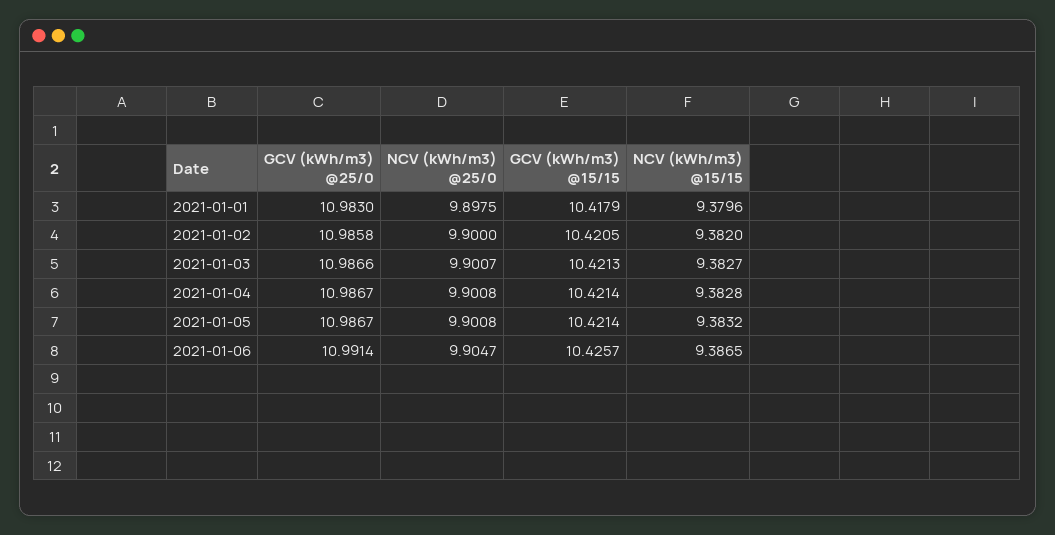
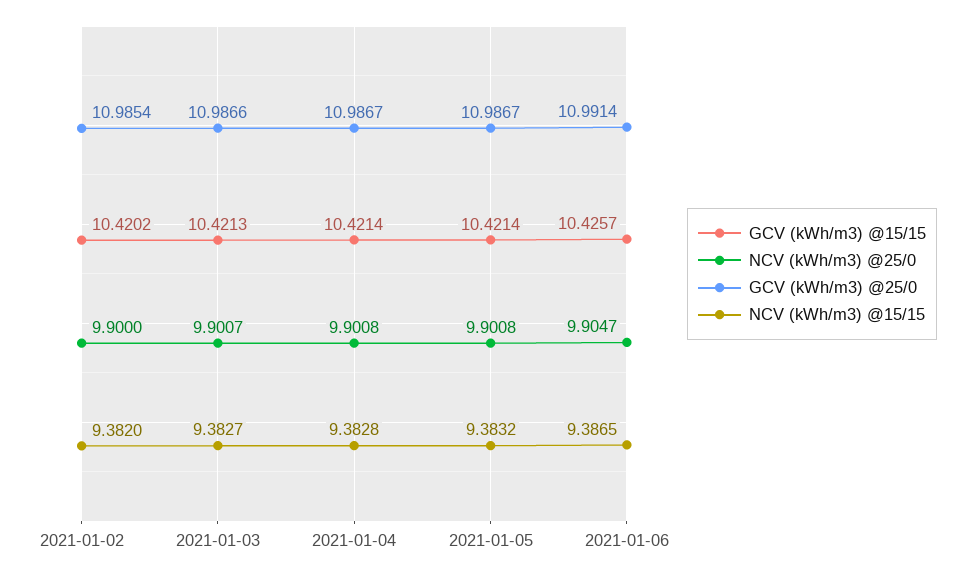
  {
    "GCV (kWh/m3) @25/0": {
-     "2021-01-01": 10.983,
-     "2021-01-02": 10.9858,
+     "2021-01-02": 10.9854,
      "2021-01-03": 10.9866,
      "2021-01-04": 10.9867,
      "2021-01-05": 10.9867,
      "2021-01-06": 10.9914
    },
    "NCV (kWh/m3) @25/0": {
-     "2021-01-01": 9.8975,
      "2021-01-02": 9.9,
      "2021-01-03": 9.9007,
      "2021-01-04": 9.9008,
      "2021-01-05": 9.9008,
      "2021-01-06": 9.9047
    },
    "GCV (kWh/m3) @15/15": {
-     "2021-01-01": 10.4179,
-     "2021-01-02": 10.4205,
+     "2021-01-02": 10.4202,
      "2021-01-03": 10.4213,
      "2021-01-04": 10.4214,
      "2021-01-05": 10.4214,
      "2021-01-06": 10.4257
    },
    "NCV (kWh/m3) @15/15": {
-     "2021-01-01": 9.3796,
      "2021-01-02": 9.382,
      "2021-01-03": 9.3827,
      "2021-01-04": 9.3828,
      "2021-01-05": 9.3832,
      "2021-01-06": 9.3865
    }
  }

